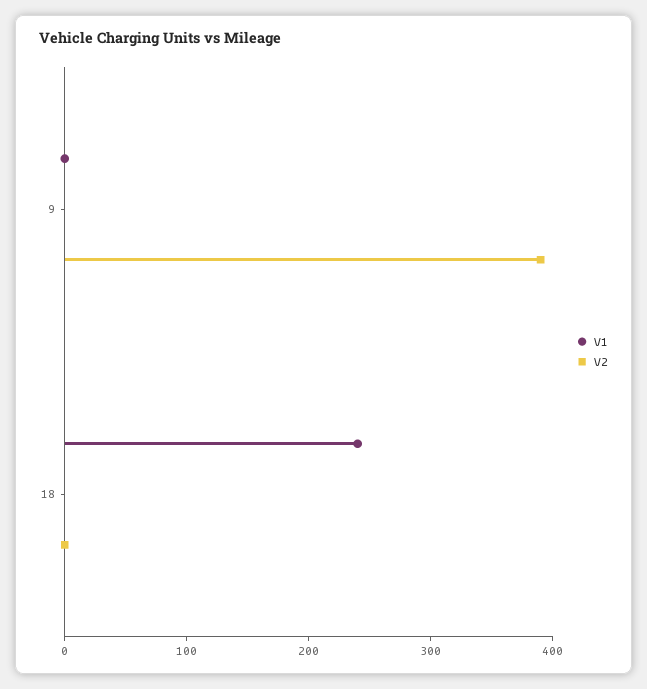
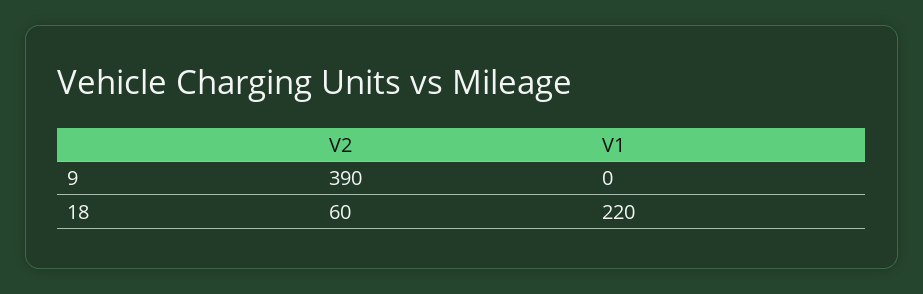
  {
    "V1": {
      "9": 0,
-     "18": 240
+     "18": 220
    },
    "V2": {
      "9": 390,
-     "18": 0
+     "18": 60
    }
  }

